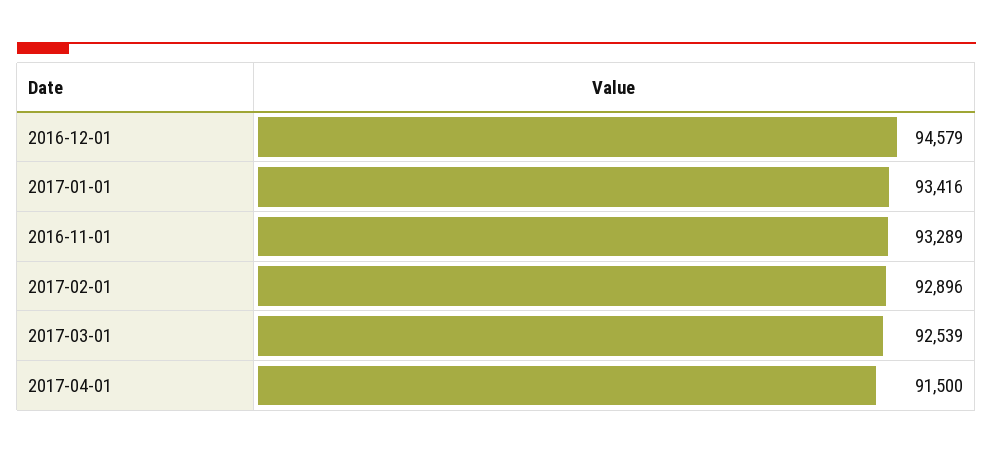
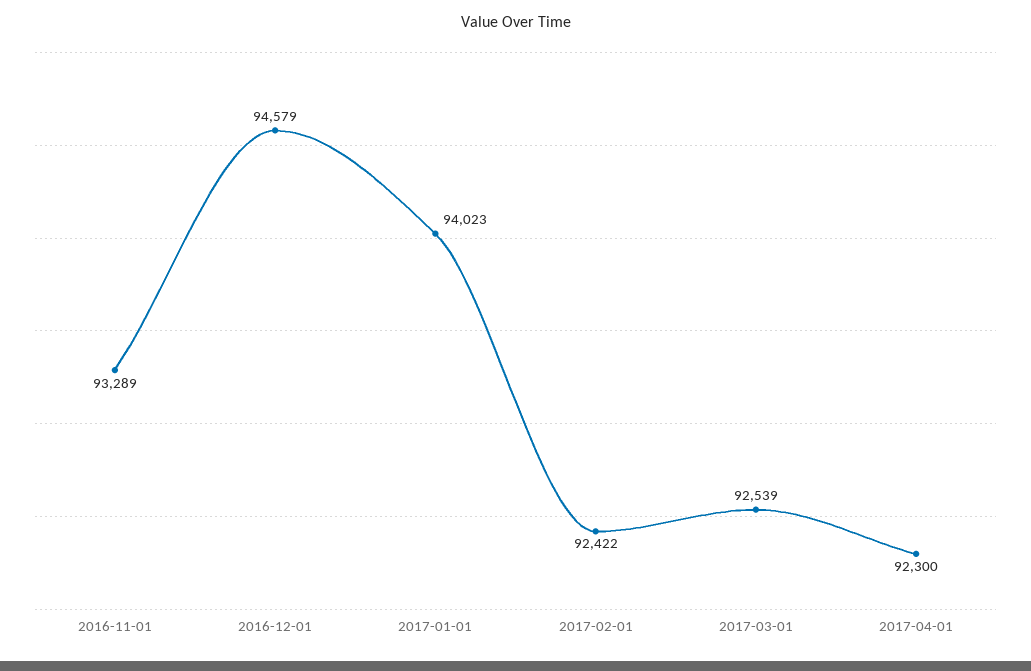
  {
    "2016-12-01": 94579,
-   "2017-01-01": 93416,
+   "2017-01-01": 94023,
    "2016-11-01": 93289,
-   "2017-02-01": 92896,
+   "2017-02-01": 92422,
    "2017-03-01": 92539,
-   "2017-04-01": 91500
+   "2017-04-01": 92300
  }

